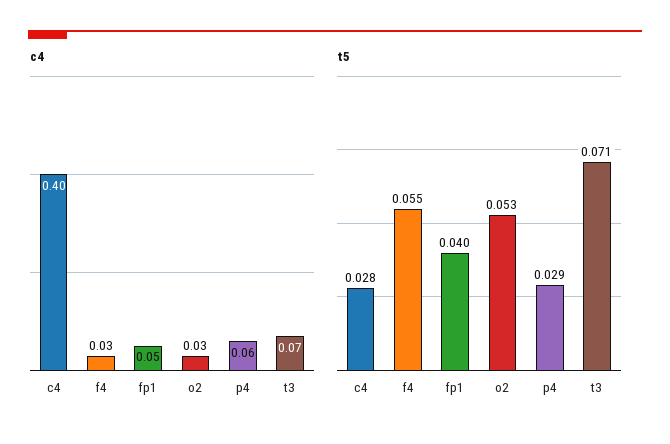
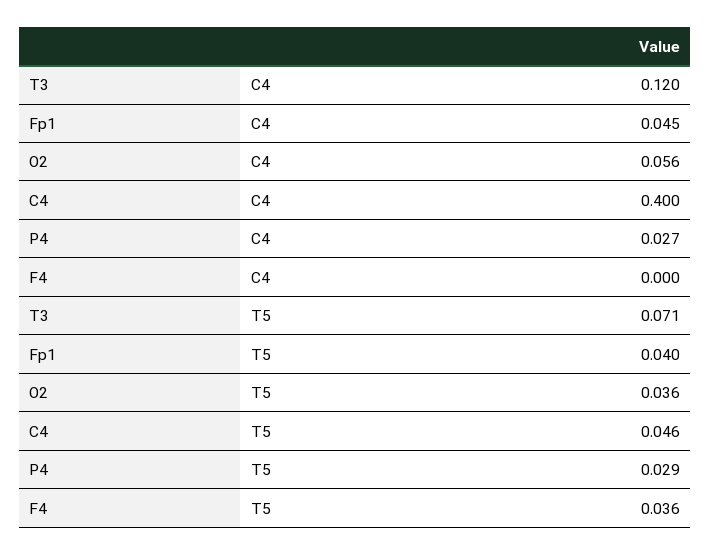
  {
    "c4": {
      "c4": 0.4,
-     "f4": 0.03,
+     "f4": 0,
      "fp1": 0.045,
-     "o2": 0.03,
+     "o2": 0.056,
-     "p4": 0.06,
+     "p4": 0.027,
-     "t3": 0.07
+     "t3": 0.12
    },
    "t5": {
-     "c4": 0.028,
+     "c4": 0.046,
-     "f4": 0.055,
+     "f4": 0.036,
      "fp1": 0.04,
-     "o2": 0.053,
+     "o2": 0.036,
      "p4": 0.029,
      "t3": 0.071
    }
  }

